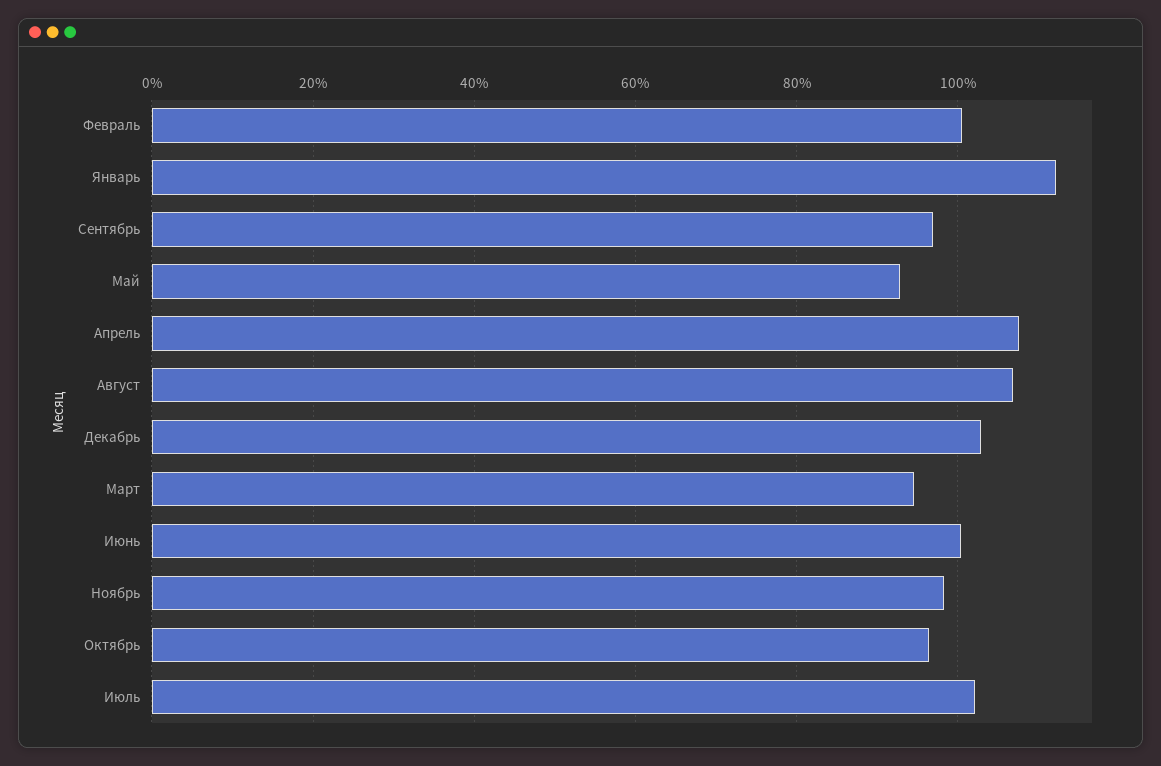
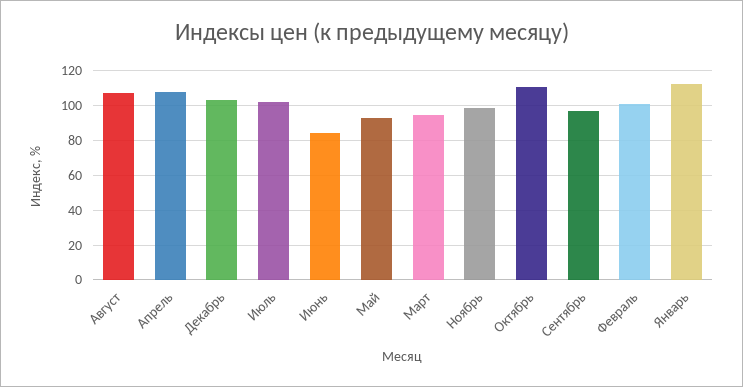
  {
    "Февраль": 100,
    "Январь": 112,
    "Сентябрь": 98,
    "Май": 92,
    "Апрель": 108,
    "Август": 106,
    "Декабрь": 102,
    "Март": 94,
-   "Июнь": 100,
+   "Июнь": 85,
    "Ноябрь": 98,
-   "Октябрь": 96,
+   "Октябрь": 110,
    "Июль": 102
  }

